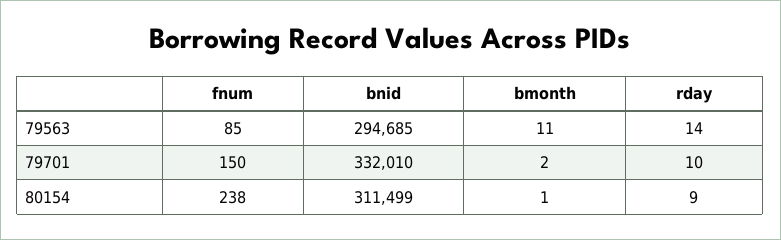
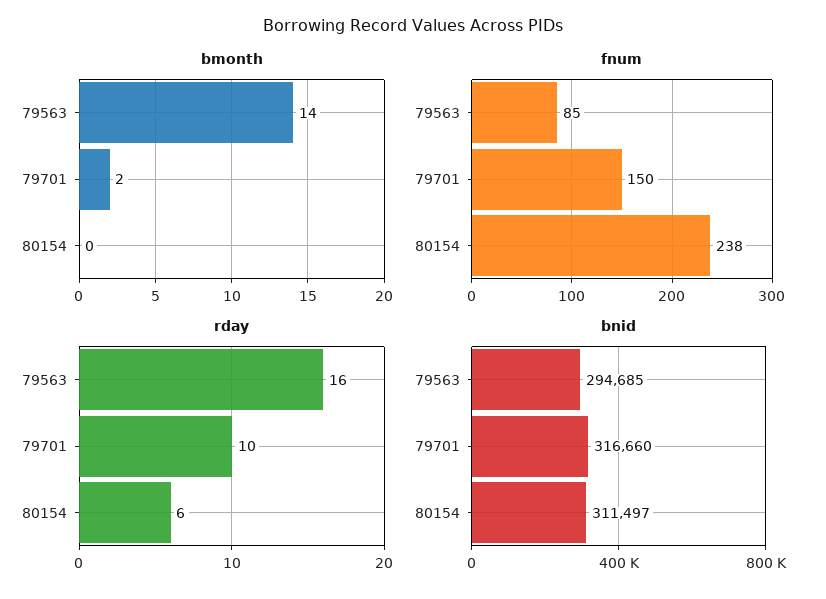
  {
    "fnum": {
      "79563": 85,
      "79701": 150,
      "80154": 238
    },
    "bnid": {
      "79563": 294685,
-     "79701": 332010,
+     "79701": 316660,
-     "80154": 311499
+     "80154": 311497
    },
    "bmonth": {
-     "79563": 11,
+     "79563": 14,
      "79701": 2,
-     "80154": 1
+     "80154": 0
    },
    "rday": {
-     "79563": 14,
+     "79563": 16,
      "79701": 10,
-     "80154": 9
+     "80154": 6
    }
  }

